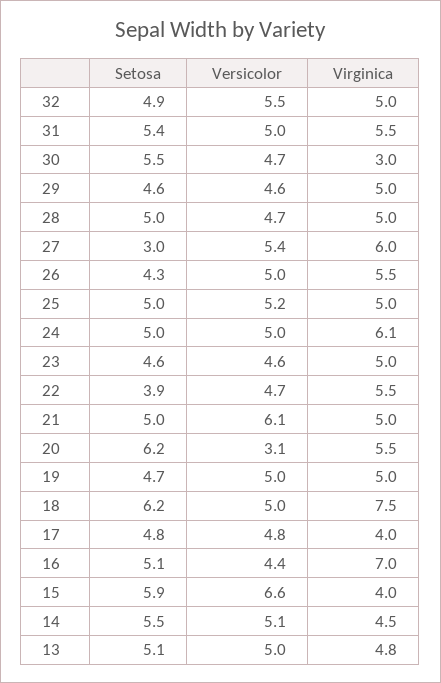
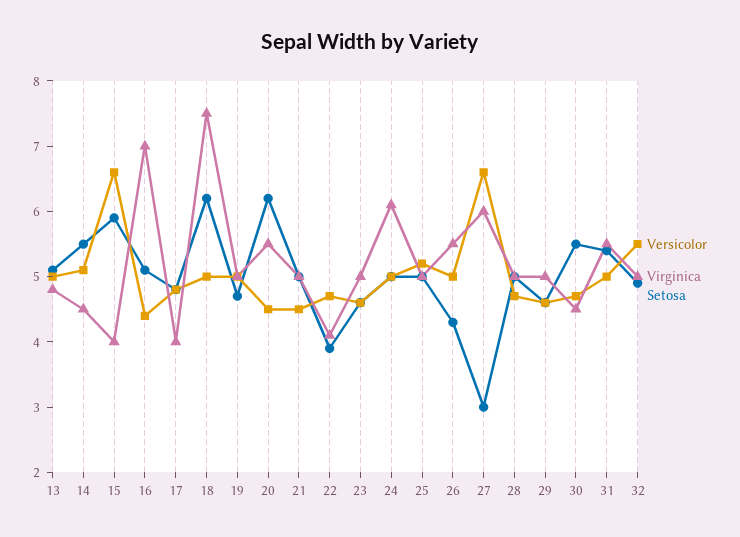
  {
    "Setosa": {
      "32": 4.9,
      "31": 5.4,
      "30": 5.5,
      "29": 4.6,
      "28": 5,
      "27": 3,
      "26": 4.3,
      "25": 5,
      "24": 5,
      "23": 4.6,
      "22": 3.9,
      "21": 5,
      "20": 6.2,
      "19": 4.7,
      "18": 6.2,
      "17": 4.8,
      "16": 5.1,
      "15": 5.9,
      "14": 5.5,
      "13": 5.1
    },
    "Versicolor": {
      "32": 5.5,
      "31": 5,
      "30": 4.7,
      "29": 4.6,
      "28": 4.7,
-     "27": 5.4,
+     "27": 6.5,
      "26": 5,
      "25": 5.2,
      "24": 5,
      "23": 4.6,
      "22": 4.7,
-     "21": 6.1,
+     "21": 4.5,
-     "20": 3.1,
+     "20": 4.5,
      "19": 5,
      "18": 5,
      "17": 4.8,
      "16": 4.4,
      "15": 6.6,
      "14": 5.1,
      "13": 5
    },
    "Virginica": {
      "32": 5,
      "31": 5.5,
-     "30": 3,
+     "30": 4.5,
      "29": 5,
      "28": 5,
      "27": 6,
      "26": 5.5,
      "25": 5,
      "24": 6.1,
      "23": 5,
-     "22": 5.5,
+     "22": 4,
      "21": 5,
      "20": 5.5,
      "19": 5,
      "18": 7.5,
      "17": 4,
      "16": 7,
      "15": 4,
      "14": 4.5,
      "13": 4.8
    }
  }

